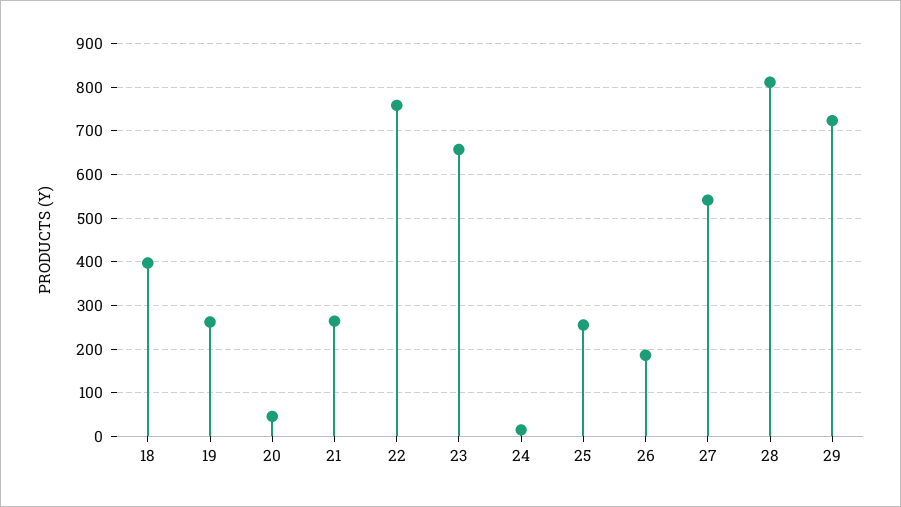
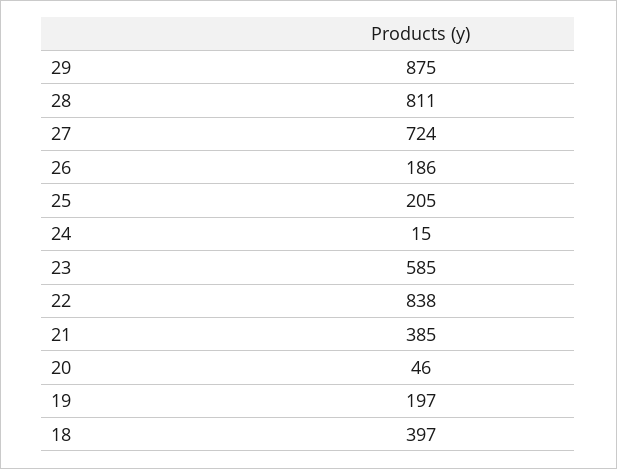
  {
    "18": 397,
-   "19": 260,
+   "19": 197,
    "20": 46,
-   "21": 260,
+   "21": 385,
-   "22": 760,
+   "22": 838,
-   "23": 660,
+   "23": 585,
    "24": 15,
-   "25": 260,
+   "25": 205,
    "26": 186,
-   "27": 540,
+   "27": 724,
    "28": 811,
-   "29": 720
+   "29": 875
  }

